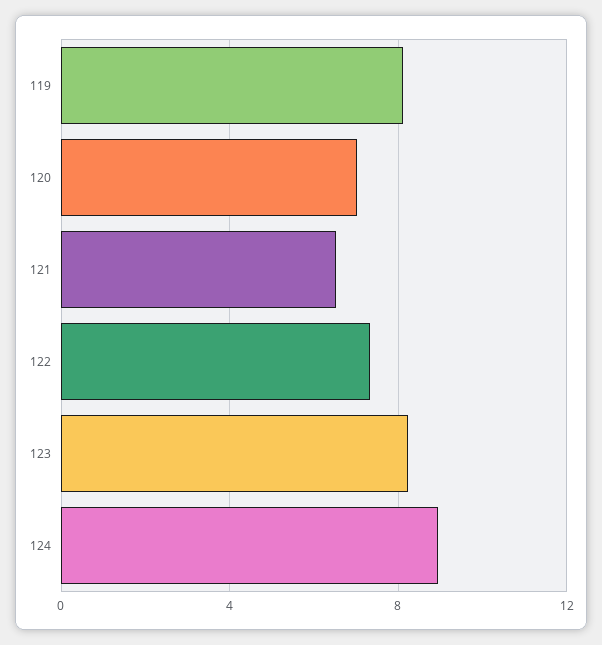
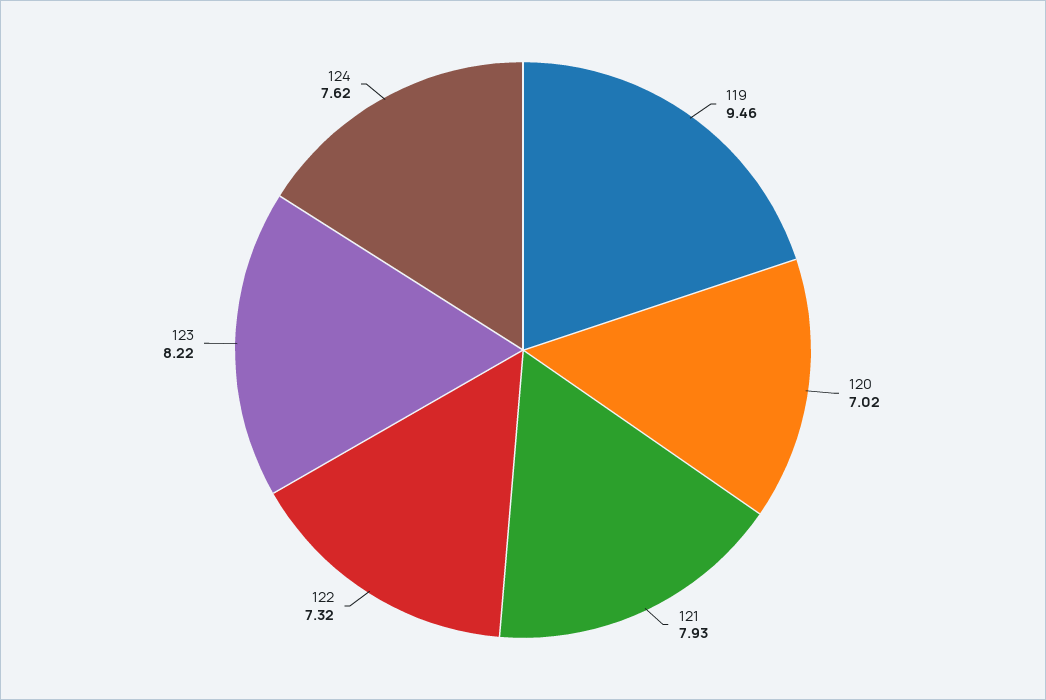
  {
-   "119": 8,
+   "119": 9.46,
    "120": 7.02,
-   "121": 6.5,
+   "121": 7.93,
    "122": 7.32,
    "123": 8.22,
-   "124": 9
+   "124": 7.62
  }

